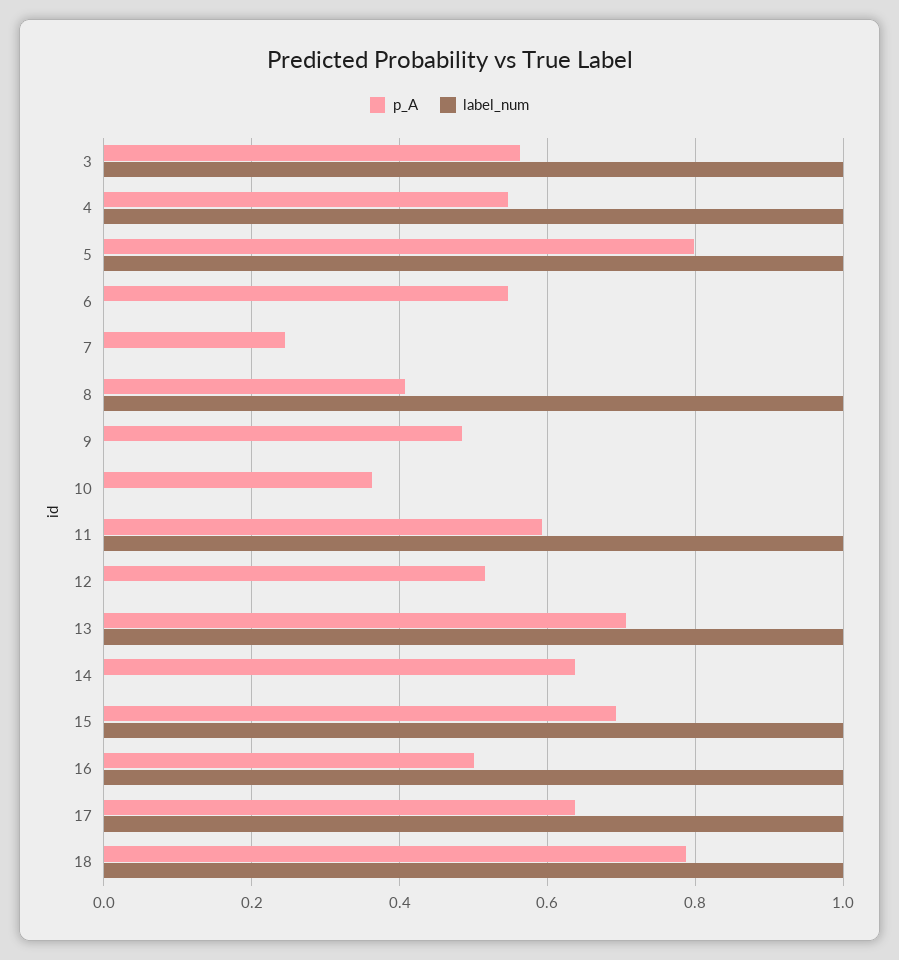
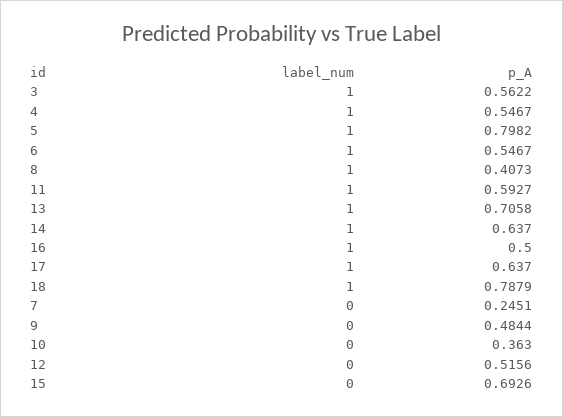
  {
    "p_A": {
      "3": 0.5622,
      "4": 0.5467,
      "5": 0.7982,
      "6": 0.5467,
      "7": 0.2451,
      "8": 0.4073,
      "9": 0.4844,
      "10": 0.363,
      "11": 0.5927,
      "12": 0.5156,
      "13": 0.7058,
      "14": 0.637,
      "15": 0.6926,
      "16": 0.5,
      "17": 0.637,
      "18": 0.7879
    },
    "label_num": {
      "3": 1,
      "4": 1,
      "5": 1,
-     "6": 0,
+     "6": 1,
      "7": 0,
      "8": 1,
      "9": 0,
      "10": 0,
      "11": 1,
      "12": 0,
      "13": 1,
-     "14": 0,
+     "14": 1,
-     "15": 1,
+     "15": 0,
      "16": 1,
      "17": 1,
      "18": 1
    }
  }

